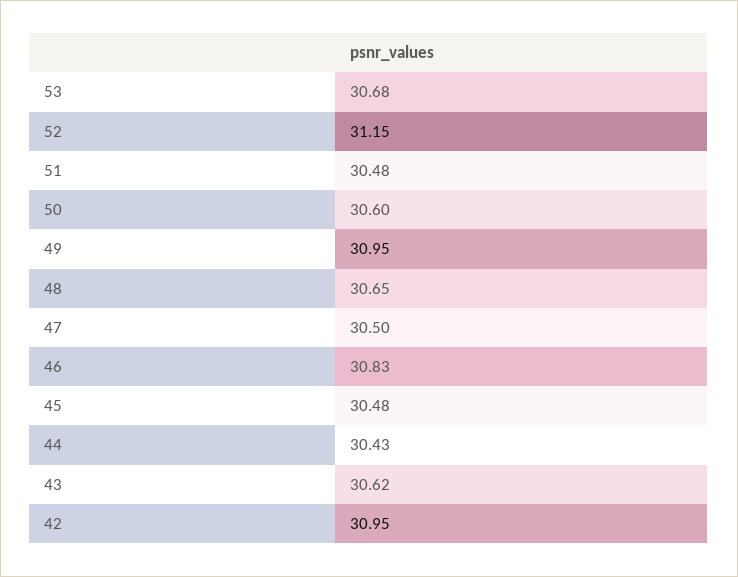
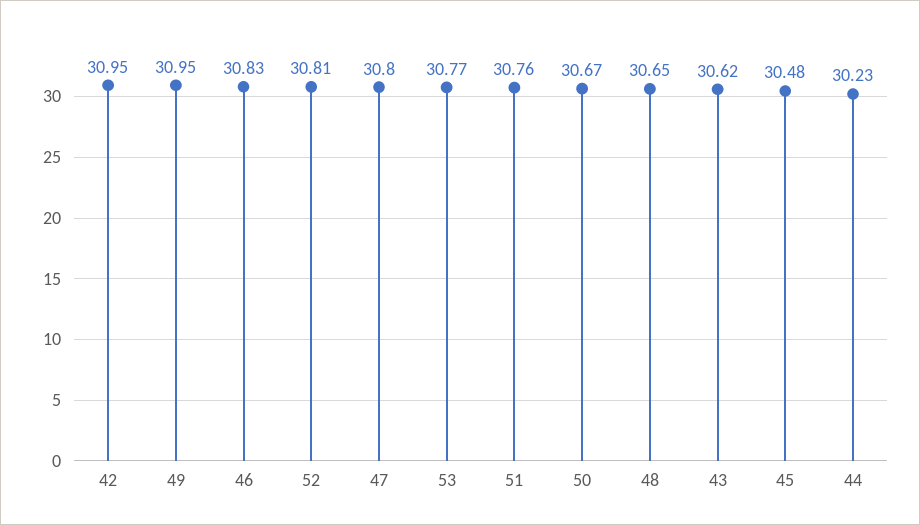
  {
-   "53": 30.68,
+   "53": 30.77,
-   "52": 31.15,
+   "52": 30.81,
-   "51": 30.48,
+   "51": 30.76,
-   "50": 30.6,
+   "50": 30.67,
    "49": 30.95,
    "48": 30.65,
-   "47": 30.5,
+   "47": 30.8,
    "46": 30.83,
    "45": 30.48,
-   "44": 30.43,
+   "44": 30.23,
    "43": 30.62,
    "42": 30.95
  }

